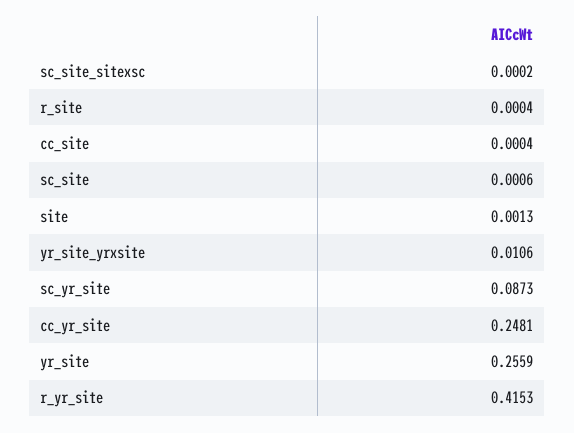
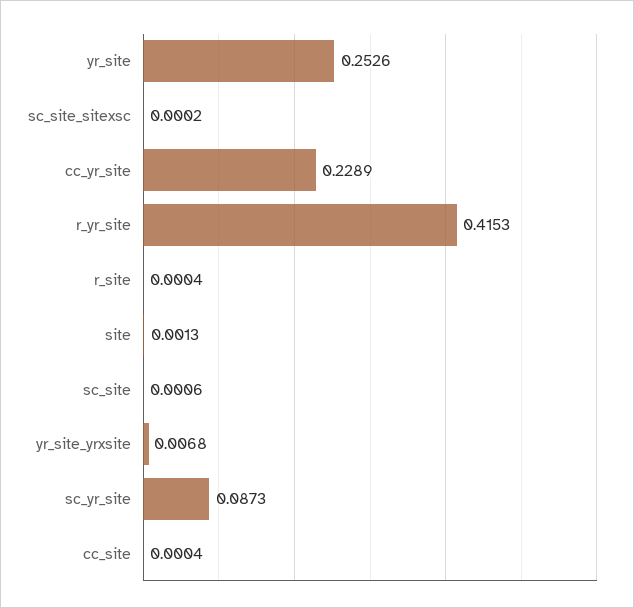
  {
    "sc_site_sitexsc": 0.0002,
    "r_site": 0.0004,
    "cc_site": 0.0004,
    "sc_site": 0.0006,
    "site": 0.0013,
-   "yr_site_yrxsite": 0.0106,
+   "yr_site_yrxsite": 0.0068,
    "sc_yr_site": 0.0873,
-   "cc_yr_site": 0.2481,
+   "cc_yr_site": 0.2289,
-   "yr_site": 0.2559,
+   "yr_site": 0.2526,
    "r_yr_site": 0.4153
  }

